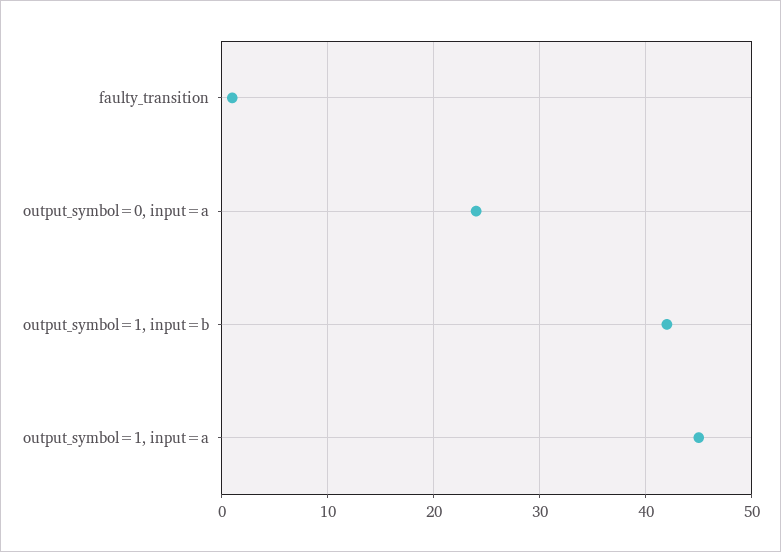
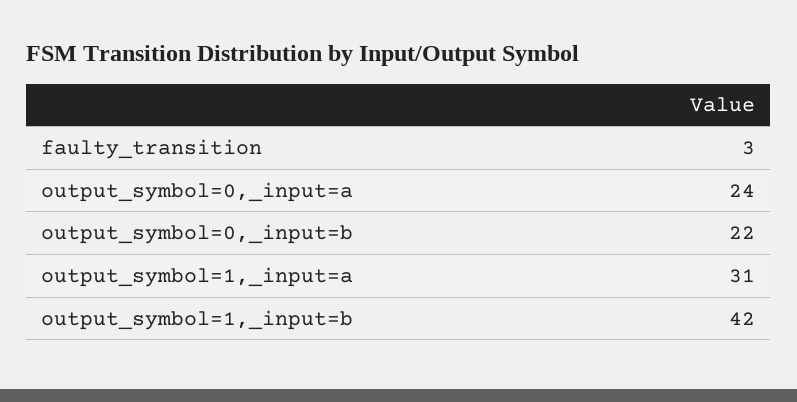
  {
-   "faulty_transition": 1,
+   "faulty_transition": 3,
    "output_symbol=0, input=a": 24,
    "output_symbol=1, input=b": 42,
-   "output_symbol=1, input=a": 45
+   "output_symbol=1, input=a": 31,
+   "output_symbol=0,_input=b": 22
  }

